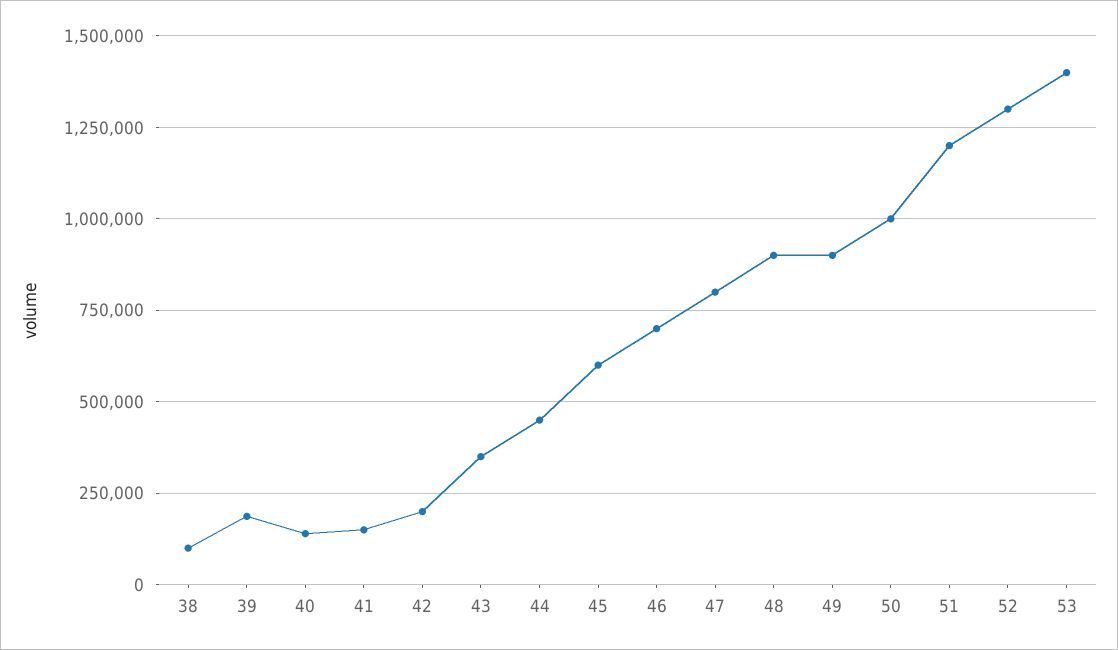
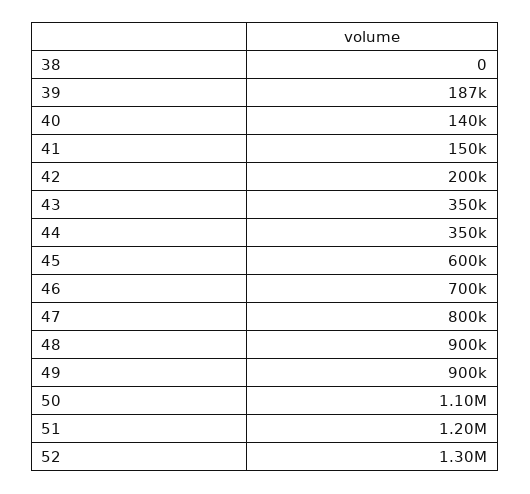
  {
-   "38": 100000,
+   "38": 0,
    "39": 187000,
    "40": 140000,
    "41": 150000,
    "42": 200000,
    "43": 350000,
-   "44": 450000,
+   "44": 350000,
    "45": 600000,
    "46": 700000,
    "47": 800000,
    "48": 900000,
    "49": 900000,
-   "50": 1000000,
+   "50": 1100000,
    "51": 1200000,
-   "52": 1300000,
+   "52": 1300000
-   "53": 1400000
  }

